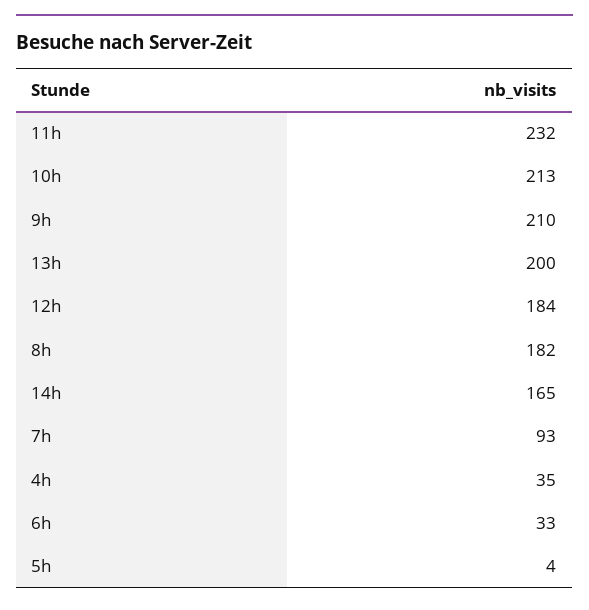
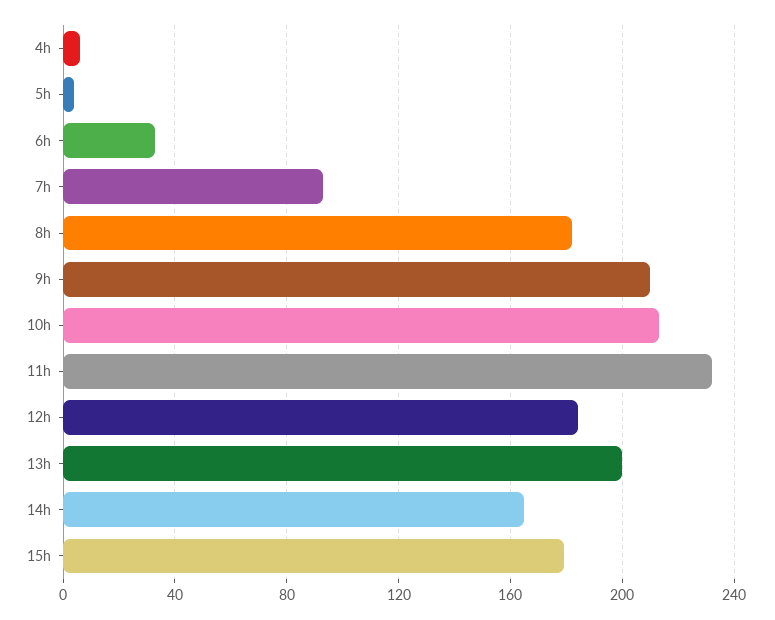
  {
    "11h": 232,
    "10h": 213,
    "9h": 210,
    "13h": 200,
    "12h": 184,
    "8h": 182,
    "14h": 165,
    "7h": 93,
-   "4h": 35,
+   "4h": 5,
    "6h": 33,
-   "5h": 4
+   "5h": 4,
+   "15h": 180
  }

